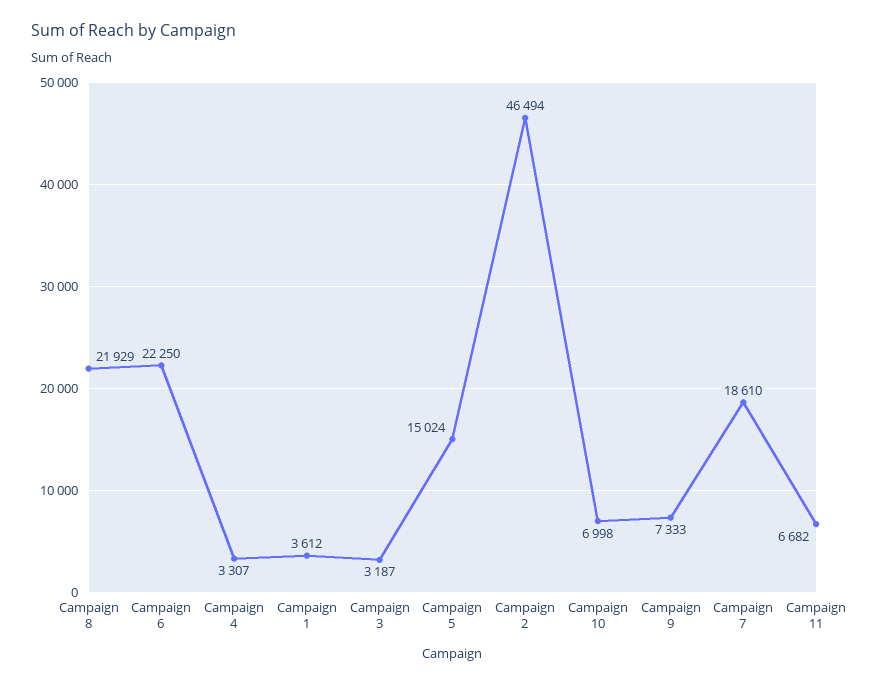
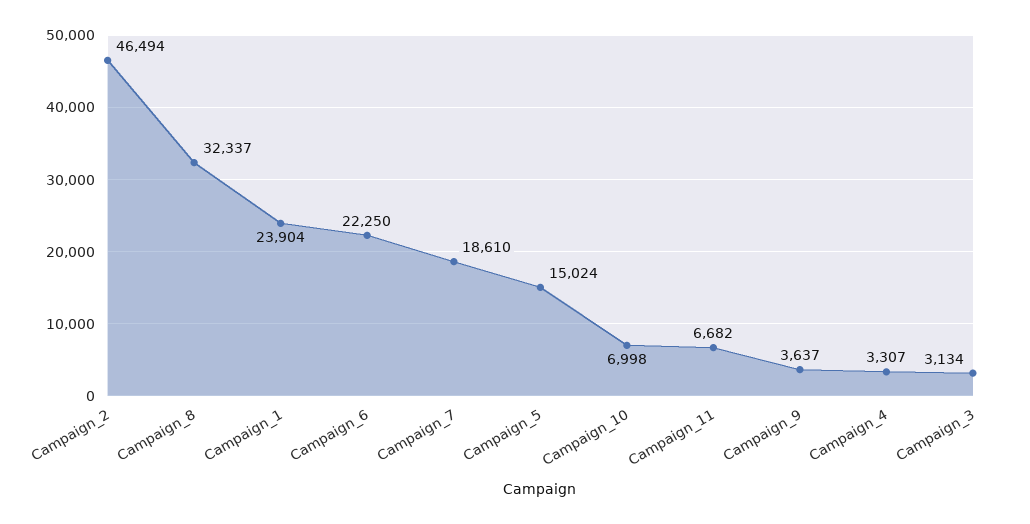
  {
-   "Campaign 8": 21929,
+   "Campaign 8": 32337,
    "Campaign 6": 22250,
    "Campaign 4": 3307,
-   "Campaign 1": 3612,
+   "Campaign 1": 23904,
-   "Campaign 3": 3187,
+   "Campaign 3": 3134,
    "Campaign 5": 15024,
    "Campaign 2": 46494,
    "Campaign 10": 6998,
-   "Campaign 9": 7333,
+   "Campaign 9": 3637,
    "Campaign 7": 18610,
    "Campaign 11": 6682
  }

